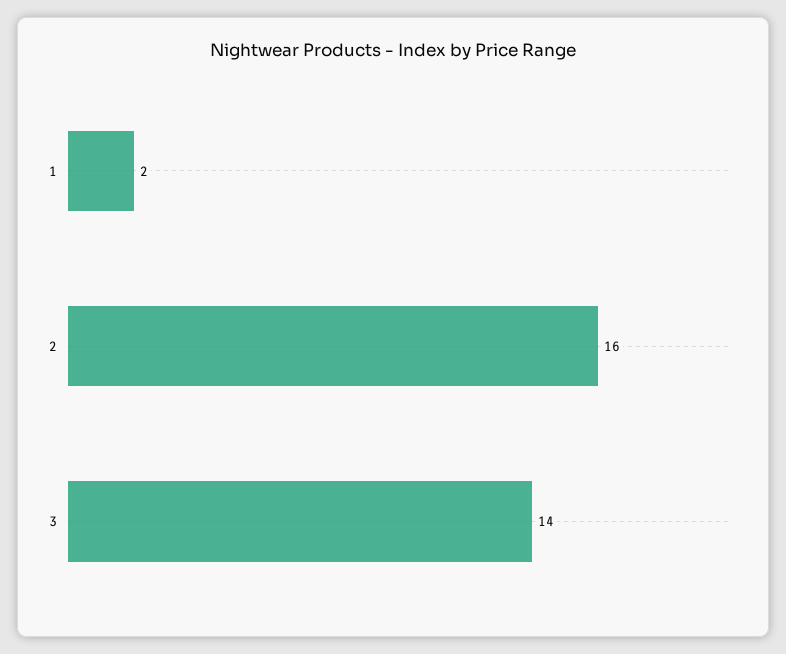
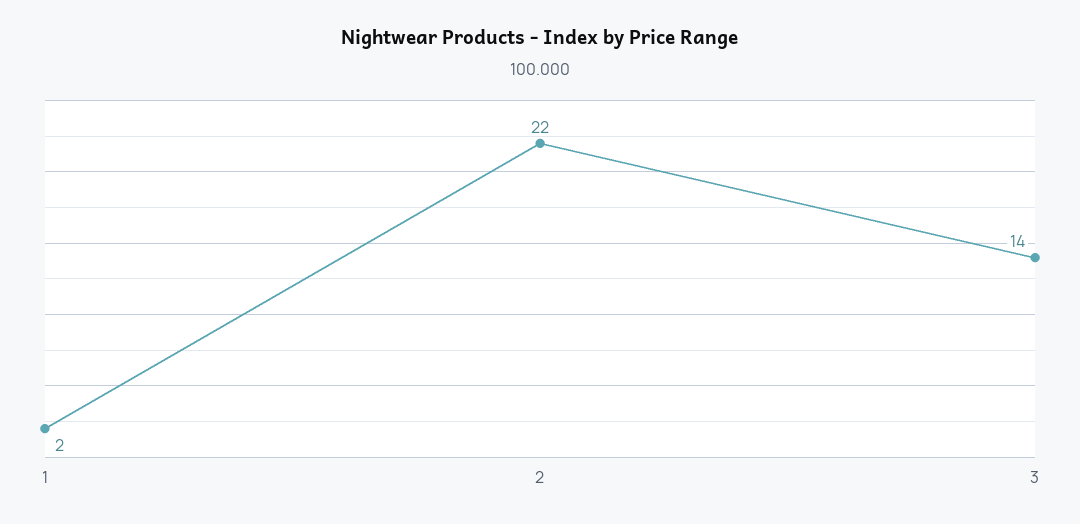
  {
    "1": 2,
-   "2": 16,
+   "2": 22,
    "3": 14
  }

